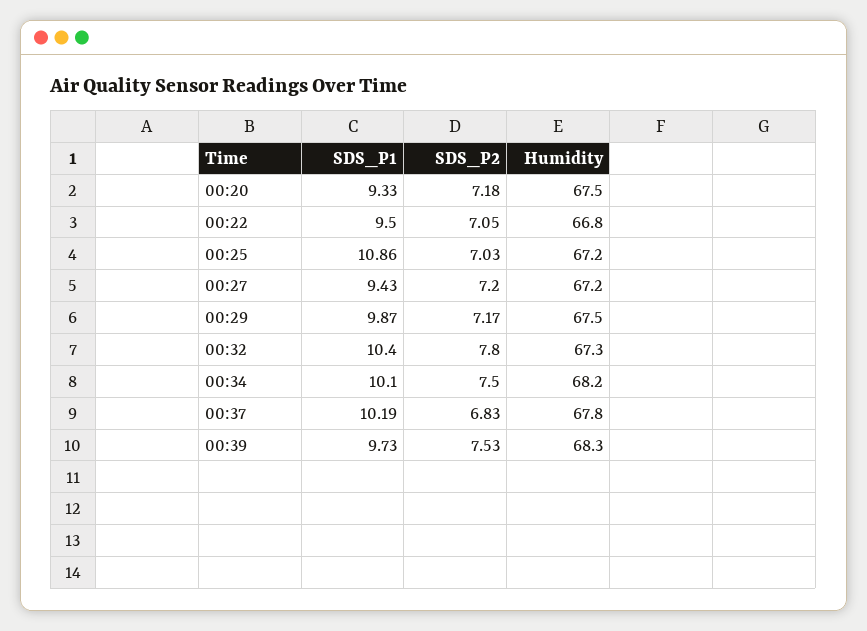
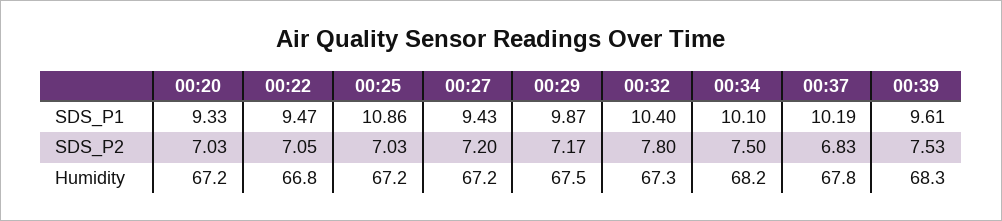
  {
    "SDS_P1": {
      "00:20": 9.33,
-     "00:22": 9.5,
+     "00:22": 9.47,
      "00:25": 10.86,
      "00:27": 9.43,
      "00:29": 9.87,
      "00:32": 10.4,
      "00:34": 10.1,
      "00:37": 10.19,
-     "00:39": 9.73
+     "00:39": 9.61
    },
    "SDS_P2": {
-     "00:20": 7.18,
+     "00:20": 7.03,
      "00:22": 7.05,
      "00:25": 7.03,
      "00:27": 7.2,
      "00:29": 7.17,
      "00:32": 7.8,
      "00:34": 7.5,
      "00:37": 6.83,
      "00:39": 7.53
    },
    "Humidity": {
-     "00:20": 67.5,
+     "00:20": 67.2,
      "00:22": 66.8,
      "00:25": 67.2,
      "00:27": 67.2,
      "00:29": 67.5,
      "00:32": 67.3,
      "00:34": 68.2,
      "00:37": 67.8,
      "00:39": 68.3
    }
  }

